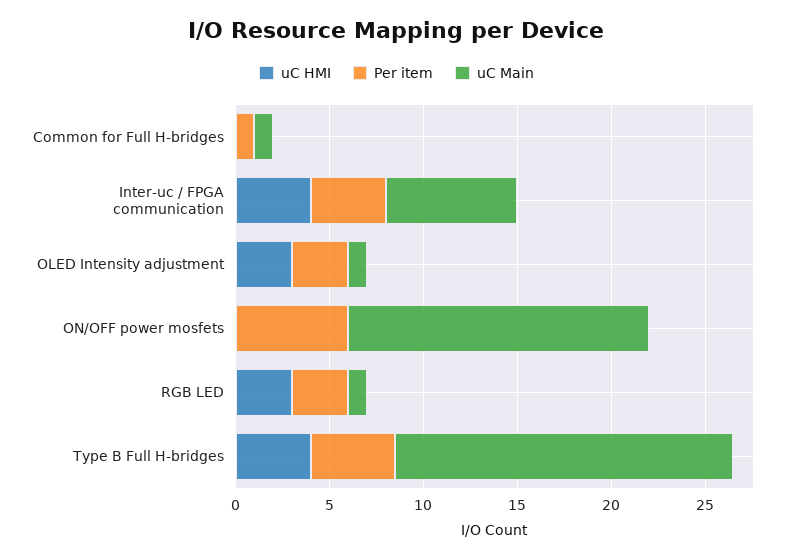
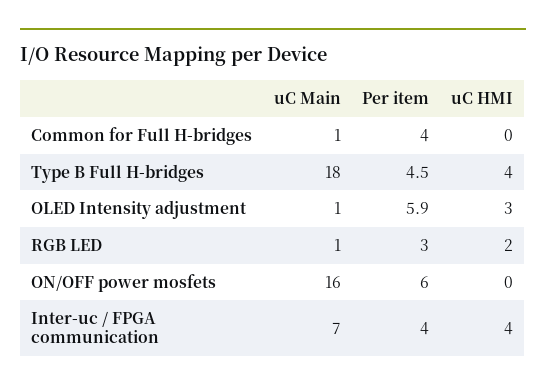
  {
    "uC HMI": {
      "Common for Full H-bridges": 0,
      "Inter-uc / FPGA communication": 4,
      "OLED Intensity adjustment": 3,
      "ON/OFF power mosfets": 0,
-     "RGB LED": 3,
+     "RGB LED": 2,
      "Type B Full H-bridges": 4
    },
    "Per item": {
-     "Common for Full H-bridges": 1,
+     "Common for Full H-bridges": 4,
      "Inter-uc / FPGA communication": 4,
-     "OLED Intensity adjustment": 3,
+     "OLED Intensity adjustment": 5.9,
      "ON/OFF power mosfets": 6,
      "RGB LED": 3,
      "Type B Full H-bridges": 4.5
    },
    "uC Main": {
      "Common for Full H-bridges": 1,
      "Inter-uc / FPGA communication": 7,
      "OLED Intensity adjustment": 1,
      "ON/OFF power mosfets": 16,
      "RGB LED": 1,
      "Type B Full H-bridges": 18
    }
  }

